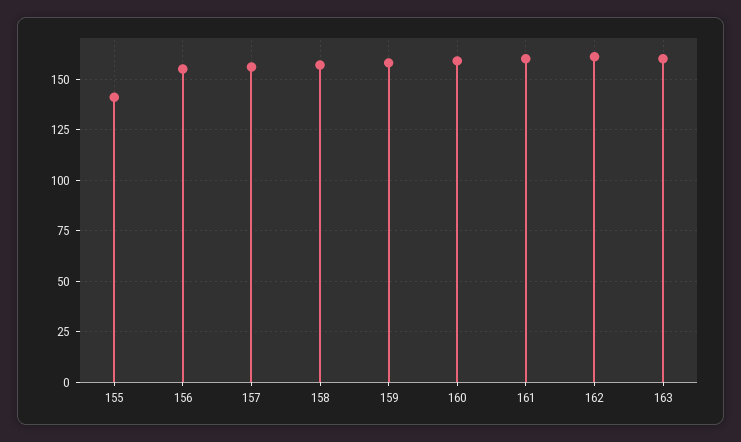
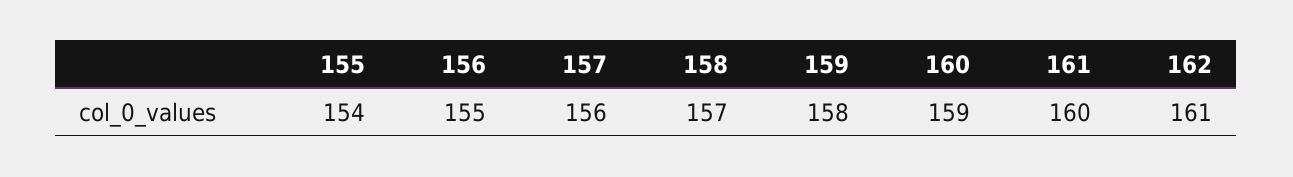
  {
-   "155": 140,
+   "155": 154,
    "156": 155,
    "157": 156,
    "158": 157,
    "159": 158,
    "160": 159,
    "161": 160,
-   "162": 161,
+   "162": 161
-   "163": 160
  }

